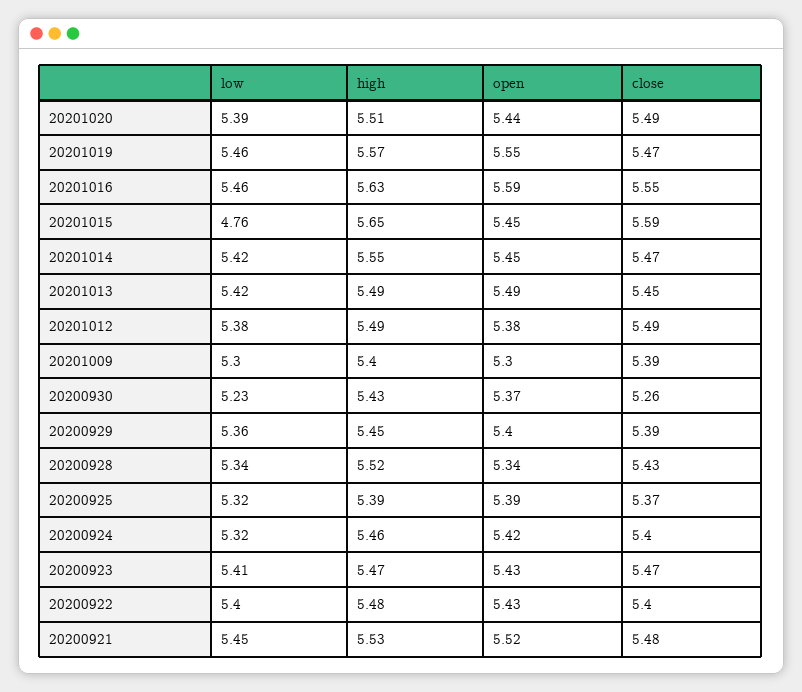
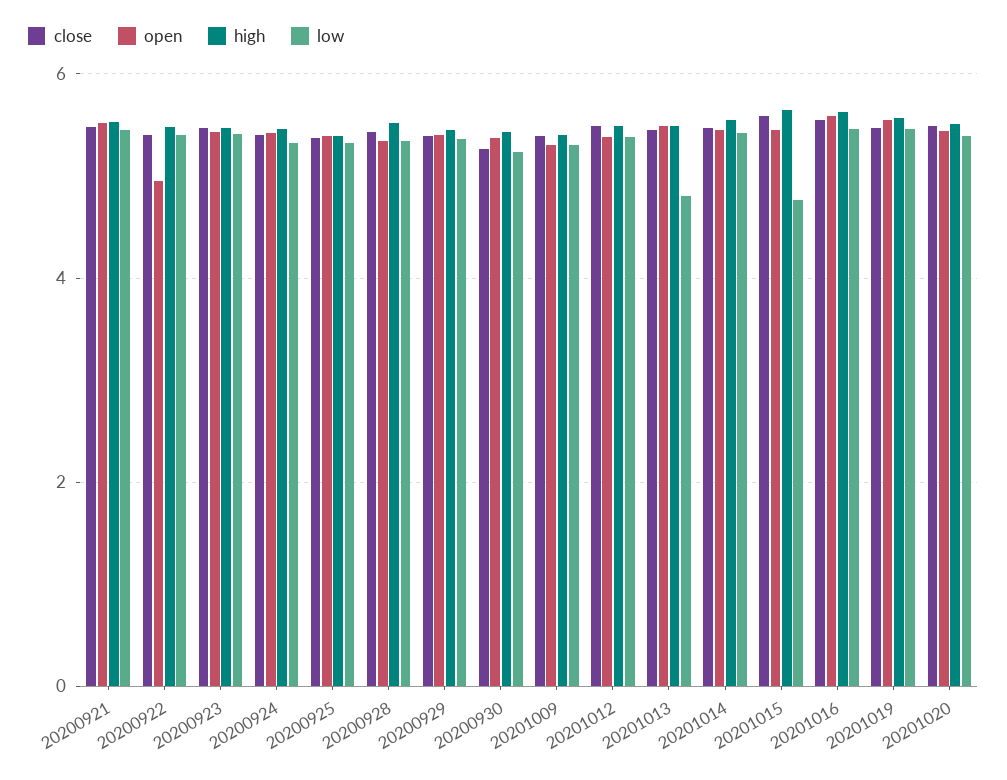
  {
    "low": {
      "20201020": 5.39,
      "20201019": 5.46,
      "20201016": 5.46,
      "20201015": 4.76,
      "20201014": 5.42,
-     "20201013": 5.42,
+     "20201013": 4.8,
      "20201012": 5.38,
      "20201009": 5.3,
      "20200930": 5.23,
      "20200929": 5.36,
      "20200928": 5.34,
      "20200925": 5.32,
      "20200924": 5.32,
      "20200923": 5.41,
      "20200922": 5.4,
      "20200921": 5.45
    },
    "high": {
      "20201020": 5.51,
      "20201019": 5.57,
      "20201016": 5.63,
      "20201015": 5.65,
      "20201014": 5.55,
      "20201013": 5.49,
      "20201012": 5.49,
      "20201009": 5.4,
      "20200930": 5.43,
      "20200929": 5.45,
      "20200928": 5.52,
      "20200925": 5.39,
      "20200924": 5.46,
      "20200923": 5.47,
      "20200922": 5.48,
      "20200921": 5.53
    },
    "open": {
      "20201020": 5.44,
      "20201019": 5.55,
      "20201016": 5.59,
      "20201015": 5.45,
      "20201014": 5.45,
      "20201013": 5.49,
      "20201012": 5.38,
      "20201009": 5.3,
      "20200930": 5.37,
      "20200929": 5.4,
      "20200928": 5.34,
      "20200925": 5.39,
      "20200924": 5.42,
      "20200923": 5.43,
-     "20200922": 5.43,
+     "20200922": 5,
      "20200921": 5.52
    },
    "close": {
      "20201020": 5.49,
      "20201019": 5.47,
      "20201016": 5.55,
      "20201015": 5.59,
      "20201014": 5.47,
      "20201013": 5.45,
      "20201012": 5.49,
      "20201009": 5.39,
      "20200930": 5.26,
      "20200929": 5.39,
      "20200928": 5.43,
      "20200925": 5.37,
      "20200924": 5.4,
      "20200923": 5.47,
      "20200922": 5.4,
      "20200921": 5.48
    }
  }

